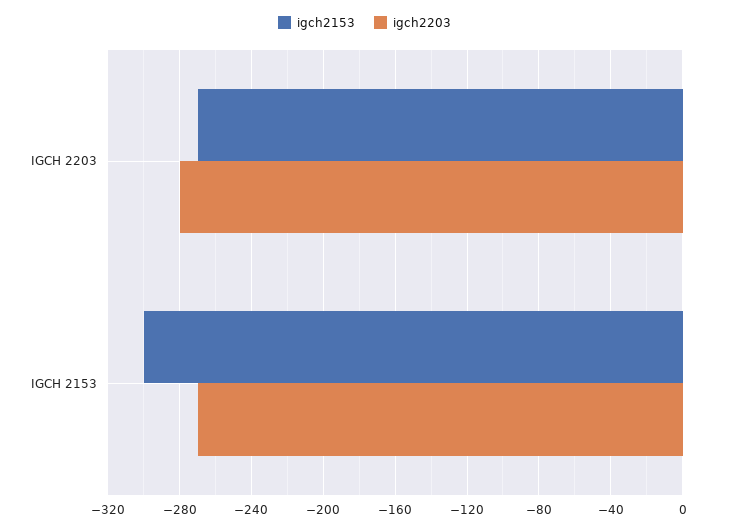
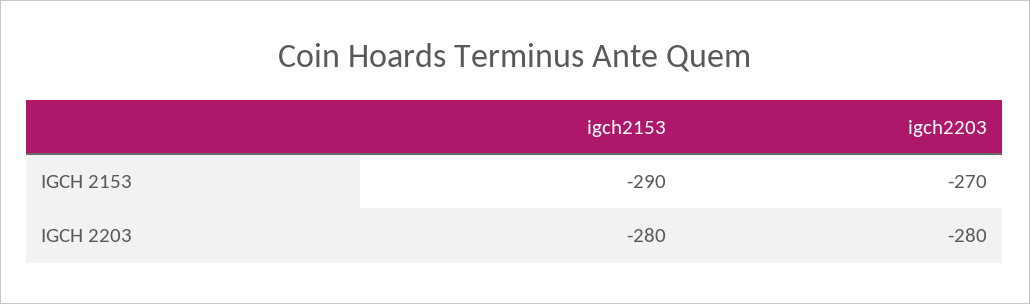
  {
    "igch2153": {
-     "IGCH 2203": -270,
+     "IGCH 2203": -280,
-     "IGCH 2153": -300
+     "IGCH 2153": -290
    },
    "igch2203": {
      "IGCH 2203": -280,
      "IGCH 2153": -270
    }
  }

